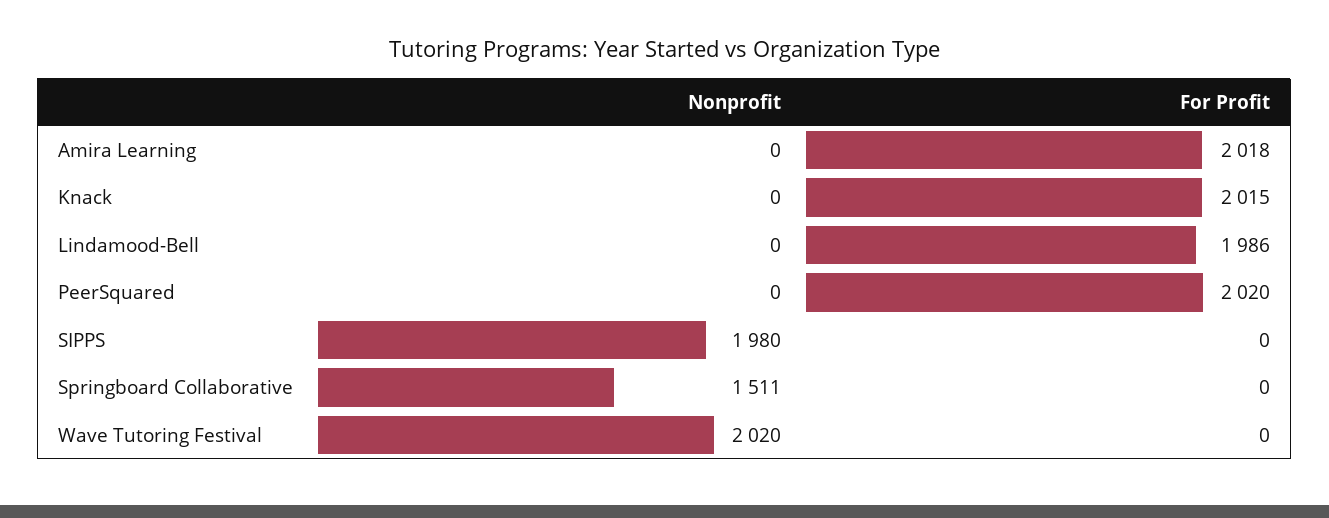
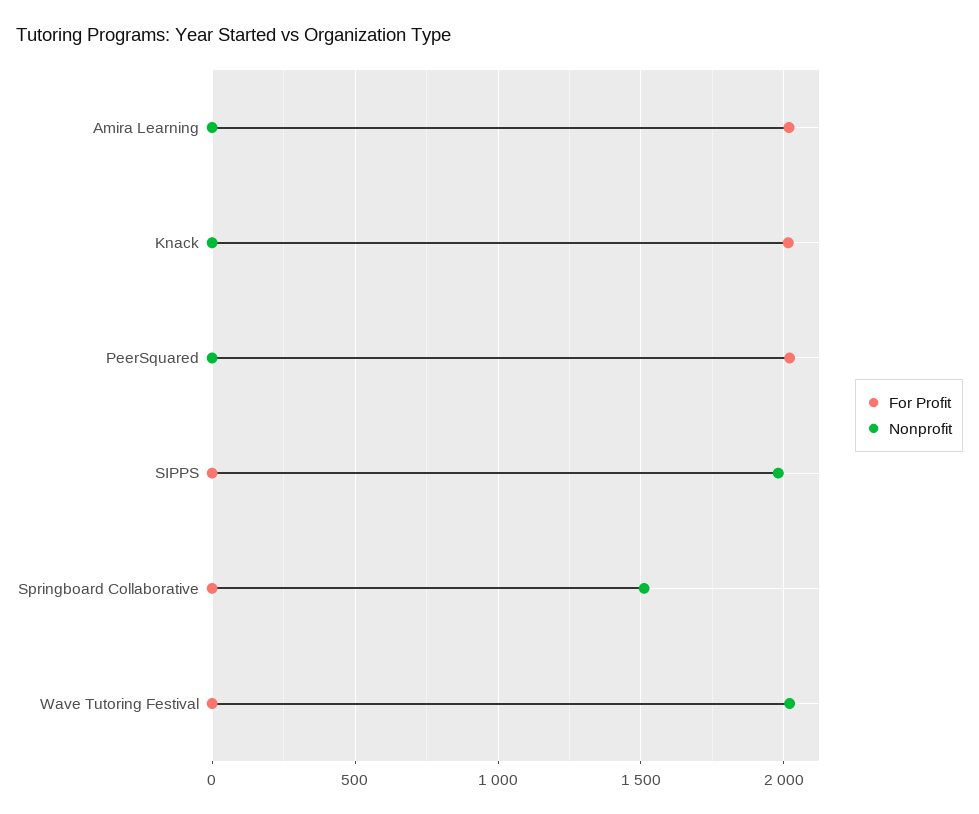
  {
    "Nonprofit": {
      "Amira Learning": 0,
      "Knack": 0,
-     "Lindamood-Bell": 0,
      "PeerSquared": 0,
      "SIPPS": 1980,
      "Springboard Collaborative": 1511,
      "Wave Tutoring Festival": 2020
    },
    "For Profit": {
      "Amira Learning": 2018,
      "Knack": 2015,
-     "Lindamood-Bell": 1986,
      "PeerSquared": 2020,
      "SIPPS": 0,
      "Springboard Collaborative": 0,
      "Wave Tutoring Festival": 0
    }
  }

